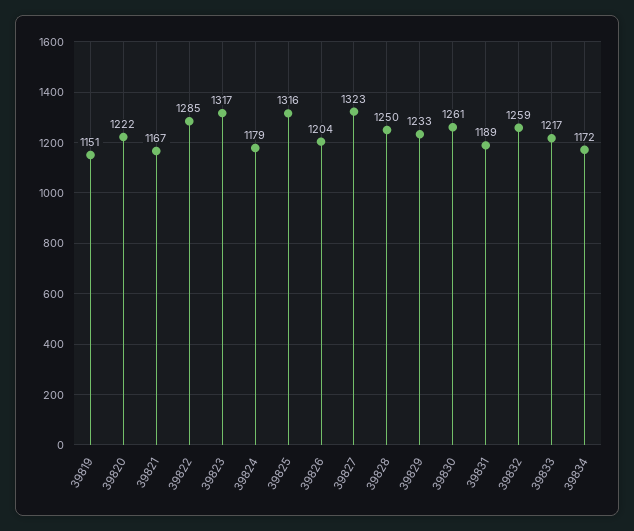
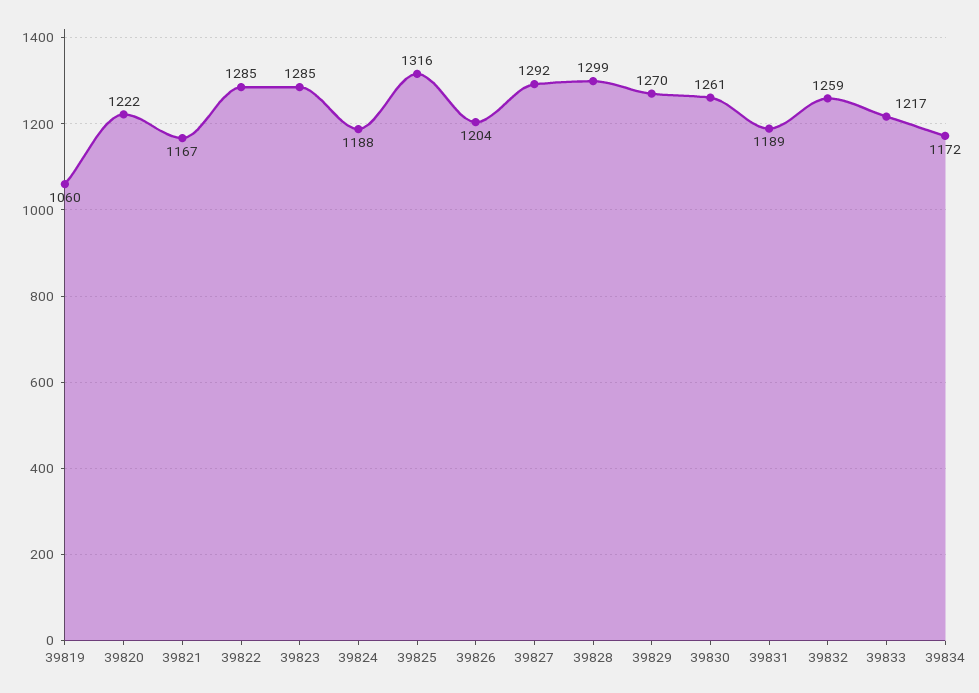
  {
-   "39819": 1151,
+   "39819": 1060,
    "39820": 1222,
    "39821": 1167,
    "39822": 1285,
-   "39823": 1317,
+   "39823": 1285,
-   "39824": 1179,
+   "39824": 1188,
    "39825": 1316,
    "39826": 1204,
-   "39827": 1323,
+   "39827": 1292,
-   "39828": 1250,
+   "39828": 1299,
-   "39829": 1233,
+   "39829": 1270,
    "39830": 1261,
    "39831": 1189,
    "39832": 1259,
    "39833": 1217,
    "39834": 1172
  }

